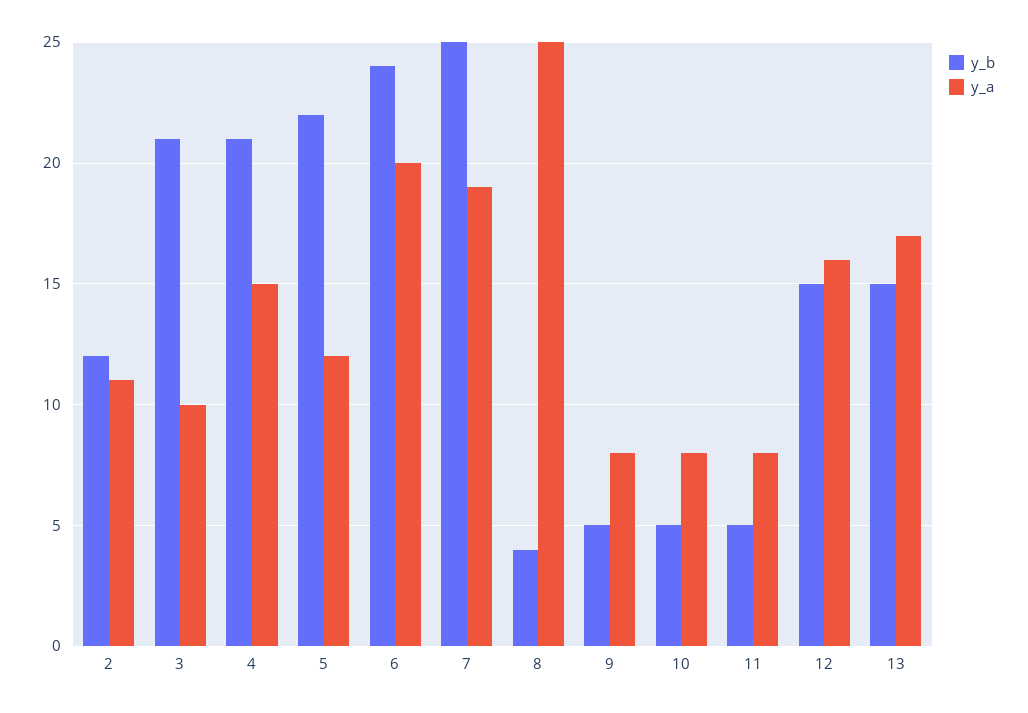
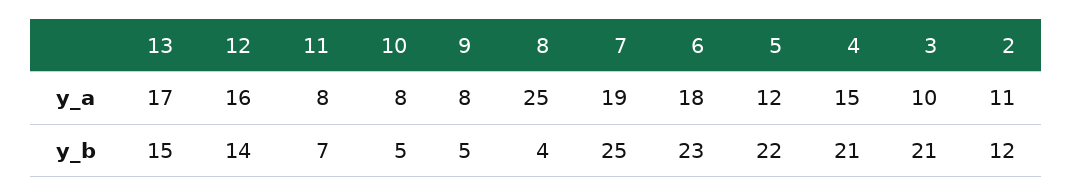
  {
    "y_b": {
      "2": 12,
      "3": 21,
      "4": 21,
      "5": 22,
-     "6": 24,
+     "6": 23,
      "7": 25,
      "8": 4,
      "9": 5,
      "10": 5,
-     "11": 5,
+     "11": 7,
-     "12": 15,
+     "12": 14,
      "13": 15
    },
    "y_a": {
      "2": 11,
      "3": 10,
      "4": 15,
      "5": 12,
-     "6": 20,
+     "6": 18,
      "7": 19,
      "8": 25,
      "9": 8,
      "10": 8,
      "11": 8,
      "12": 16,
      "13": 17
    }
  }

